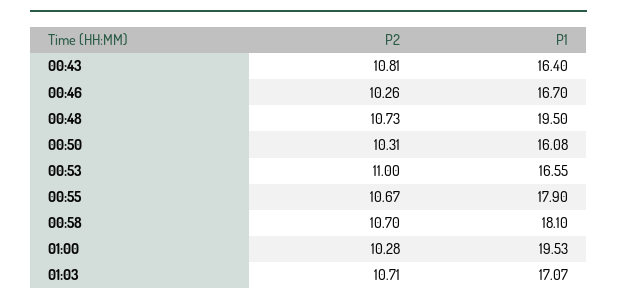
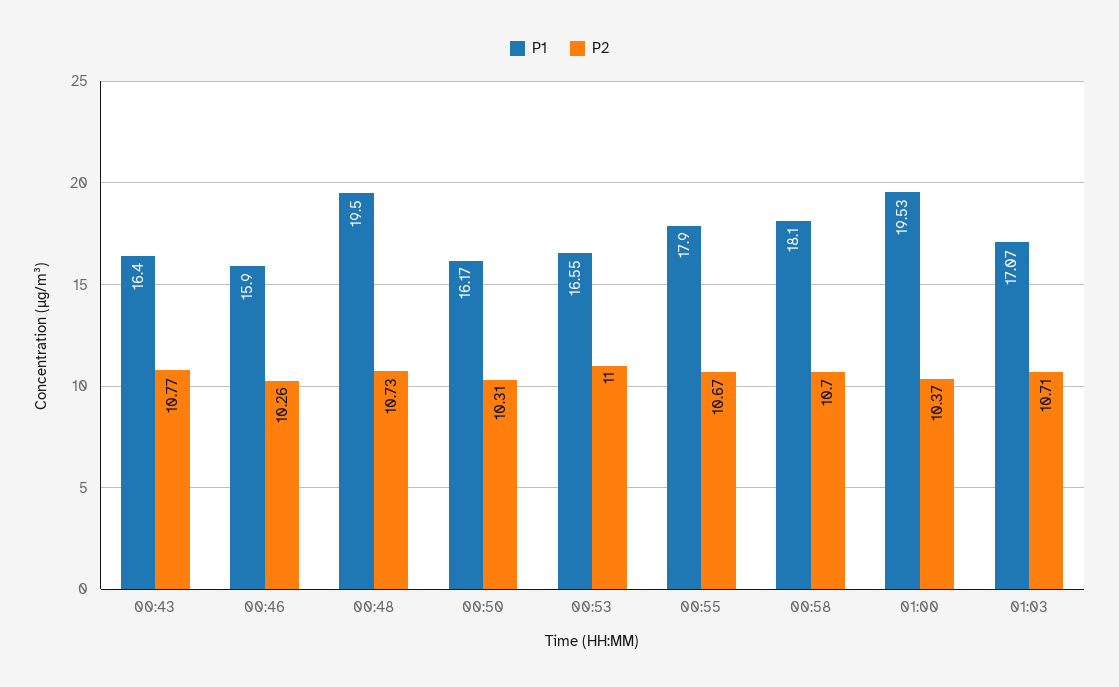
  {
    "P2": {
-     "00:43": 10.81,
+     "00:43": 10.77,
      "00:46": 10.26,
      "00:48": 10.73,
      "00:50": 10.31,
      "00:53": 11,
      "00:55": 10.67,
      "00:58": 10.7,
-     "01:00": 10.28,
+     "01:00": 10.37,
      "01:03": 10.71
    },
    "P1": {
      "00:43": 16.4,
-     "00:46": 16.7,
+     "00:46": 15.9,
      "00:48": 19.5,
-     "00:50": 16.08,
+     "00:50": 16.17,
      "00:53": 16.55,
      "00:55": 17.9,
      "00:58": 18.1,
      "01:00": 19.53,
      "01:03": 17.07
    }
  }

